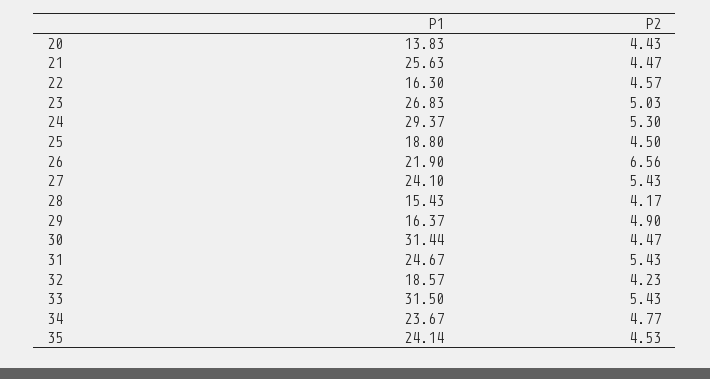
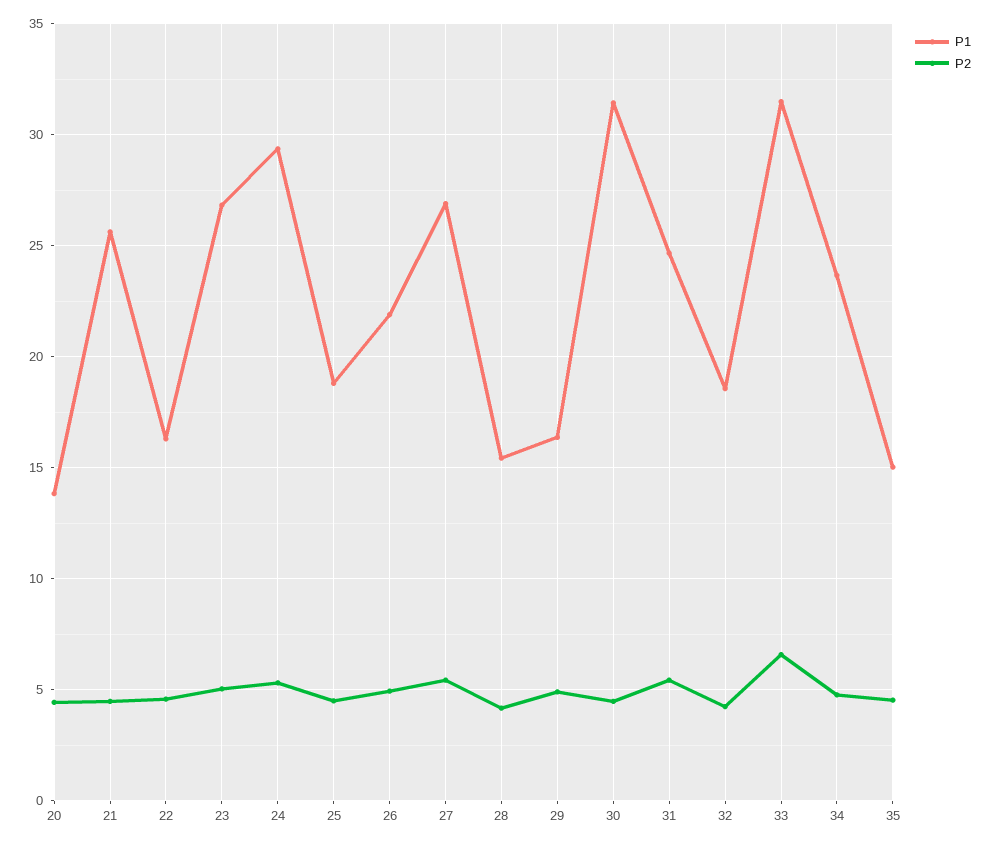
  {
    "P1": {
      "20": 13.83,
      "21": 25.63,
      "22": 16.3,
      "23": 26.83,
      "24": 29.37,
      "25": 18.8,
      "26": 21.9,
-     "27": 24.1,
+     "27": 27,
      "28": 15.43,
      "29": 16.37,
      "30": 31.44,
      "31": 24.67,
      "32": 18.57,
      "33": 31.5,
      "34": 23.67,
-     "35": 24.14
+     "35": 15
    },
    "P2": {
      "20": 4.43,
      "21": 4.47,
      "22": 4.57,
      "23": 5.03,
      "24": 5.3,
      "25": 4.5,
-     "26": 6.56,
+     "26": 5,
      "27": 5.43,
      "28": 4.17,
      "29": 4.9,
      "30": 4.47,
      "31": 5.43,
      "32": 4.23,
-     "33": 5.43,
+     "33": 6.5,
      "34": 4.77,
      "35": 4.53
    }
  }

